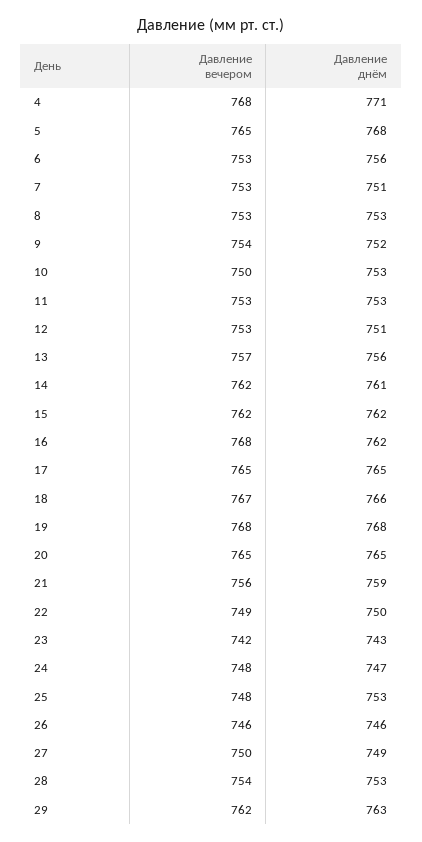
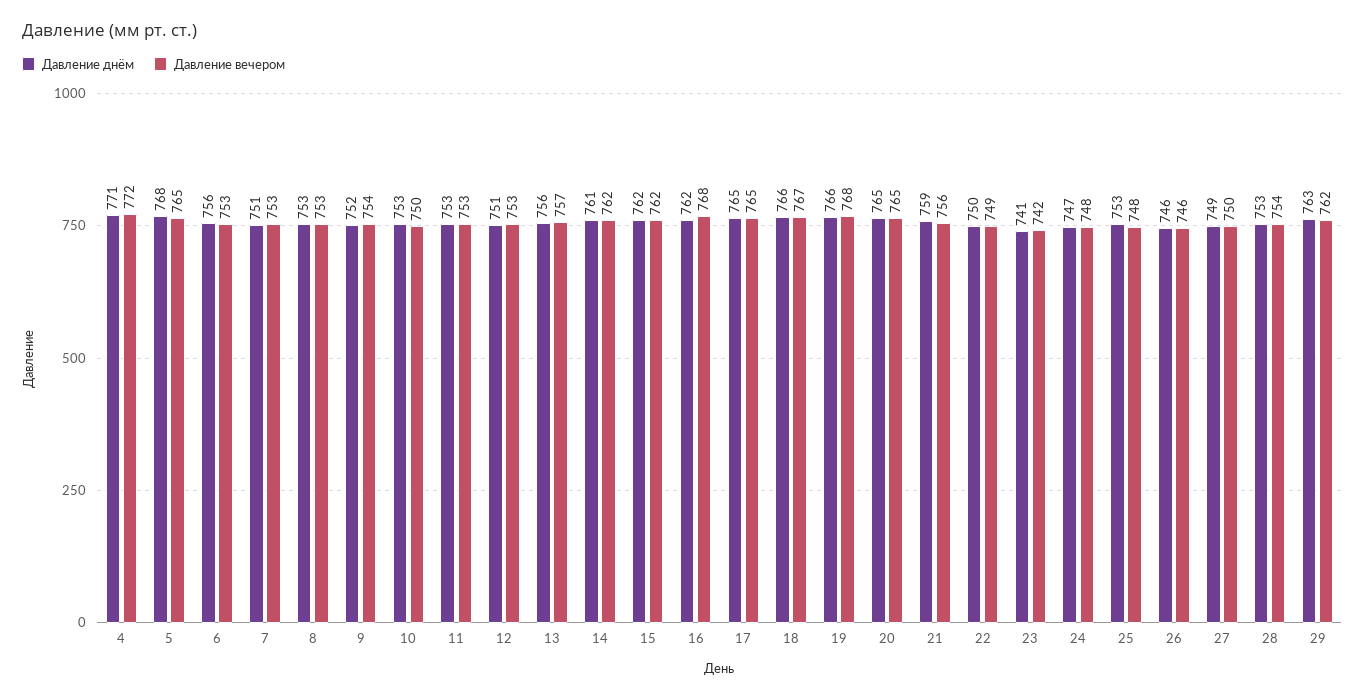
  {
    "Давление вечером": {
-     "4": 768,
+     "4": 772,
      "5": 765,
      "6": 753,
      "7": 753,
      "8": 753,
      "9": 754,
      "10": 750,
      "11": 753,
      "12": 753,
      "13": 757,
      "14": 762,
      "15": 762,
      "16": 768,
      "17": 765,
      "18": 767,
      "19": 768,
      "20": 765,
      "21": 756,
      "22": 749,
      "23": 742,
      "24": 748,
      "25": 748,
      "26": 746,
      "27": 750,
      "28": 754,
      "29": 762
    },
    "Давление днём": {
      "4": 771,
      "5": 768,
      "6": 756,
      "7": 751,
      "8": 753,
      "9": 752,
      "10": 753,
      "11": 753,
      "12": 751,
      "13": 756,
      "14": 761,
      "15": 762,
      "16": 762,
      "17": 765,
      "18": 766,
-     "19": 768,
+     "19": 766,
      "20": 765,
      "21": 759,
      "22": 750,
-     "23": 743,
+     "23": 741,
      "24": 747,
      "25": 753,
      "26": 746,
      "27": 749,
      "28": 753,
      "29": 763
    }
  }

